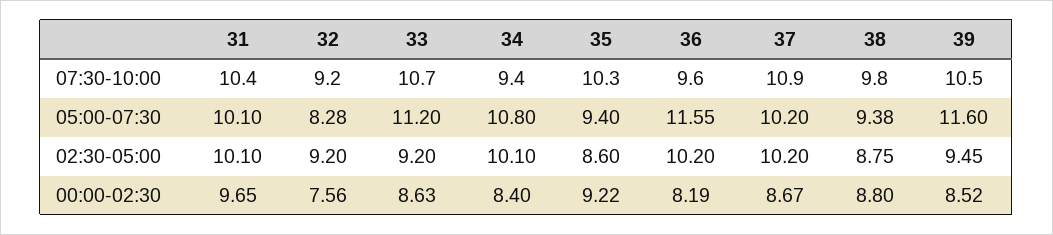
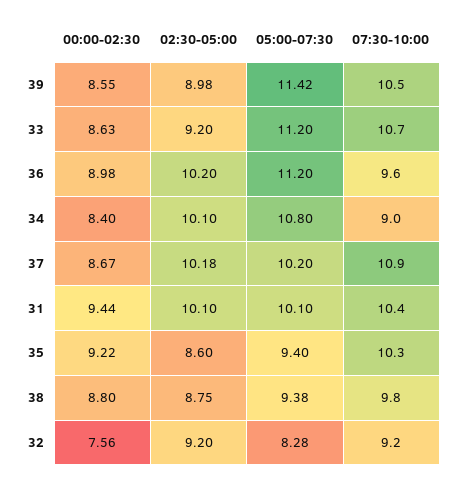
  {
    "31": {
      "07:30-10:00": 10.4,
      "05:00-07:30": 10.1,
      "02:30-05:00": 10.1,
-     "00:00-02:30": 9.65
+     "00:00-02:30": 9.44
    },
    "32": {
      "07:30-10:00": 9.2,
      "05:00-07:30": 8.28,
      "02:30-05:00": 9.2,
      "00:00-02:30": 7.56
    },
    "33": {
      "07:30-10:00": 10.7,
      "05:00-07:30": 11.2,
      "02:30-05:00": 9.2,
      "00:00-02:30": 8.63
    },
    "34": {
-     "07:30-10:00": 9.4,
+     "07:30-10:00": 9,
      "05:00-07:30": 10.8,
      "02:30-05:00": 10.1,
      "00:00-02:30": 8.4
    },
    "35": {
      "07:30-10:00": 10.3,
      "05:00-07:30": 9.4,
      "02:30-05:00": 8.6,
      "00:00-02:30": 9.22
    },
    "36": {
      "07:30-10:00": 9.6,
-     "05:00-07:30": 11.55,
+     "05:00-07:30": 11.2,
      "02:30-05:00": 10.2,
-     "00:00-02:30": 8.19
+     "00:00-02:30": 8.98
    },
    "37": {
      "07:30-10:00": 10.9,
      "05:00-07:30": 10.2,
-     "02:30-05:00": 10.2,
+     "02:30-05:00": 10.18,
      "00:00-02:30": 8.67
    },
    "38": {
      "07:30-10:00": 9.8,
      "05:00-07:30": 9.38,
      "02:30-05:00": 8.75,
      "00:00-02:30": 8.8
    },
    "39": {
      "07:30-10:00": 10.5,
-     "05:00-07:30": 11.6,
+     "05:00-07:30": 11.42,
-     "02:30-05:00": 9.45,
+     "02:30-05:00": 8.98,
-     "00:00-02:30": 8.52
+     "00:00-02:30": 8.55
    }
  }

